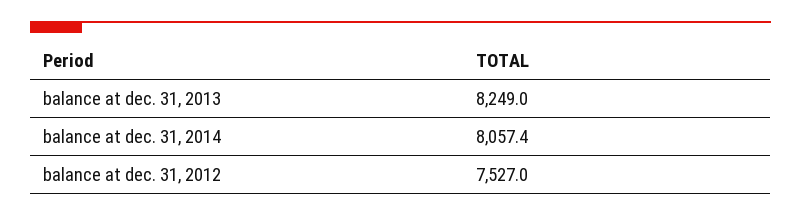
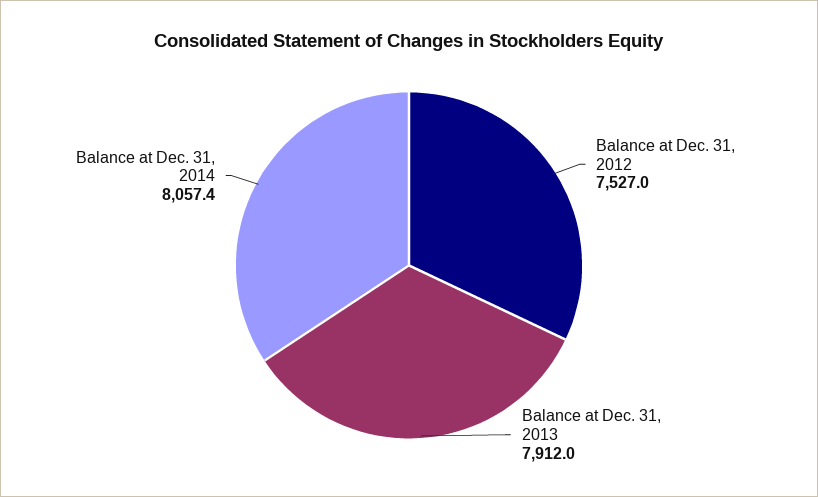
  {
-   "balance at dec. 31, 2013": 8249,
+   "balance at dec. 31, 2013": 7912,
    "balance at dec. 31, 2014": 8057.4,
    "balance at dec. 31, 2012": 7527
  }

